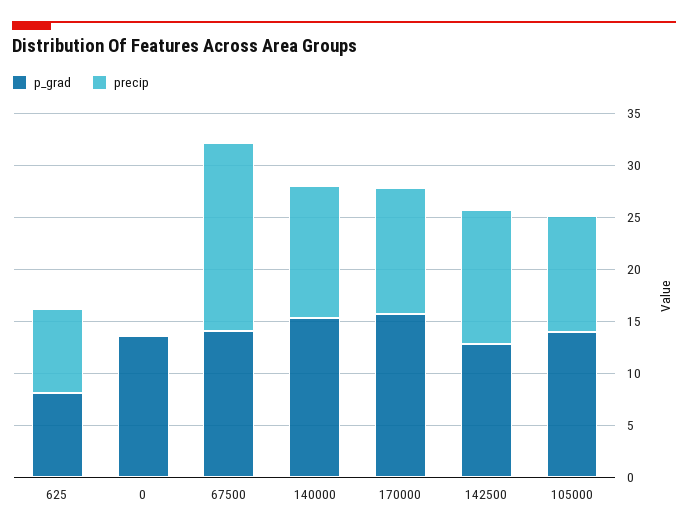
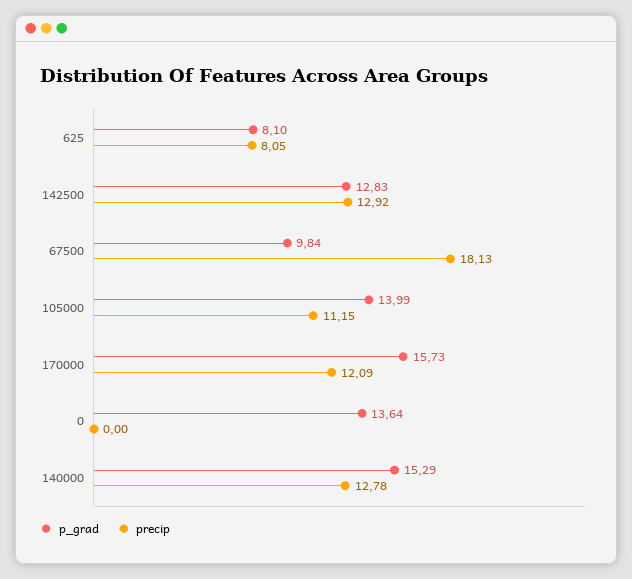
  {
    "p_grad": {
      "625": 8.1,
      "0": 13.64,
-     "67500": 14,
+     "67500": 9.84,
      "140000": 15.29,
      "170000": 15.73,
      "142500": 12.83,
      "105000": 13.99
    },
    "precip": {
      "625": 8.05,
      "0": 0,
      "67500": 18.13,
      "140000": 12.78,
      "170000": 12.09,
      "142500": 12.92,
      "105000": 11.15
    }
  }

